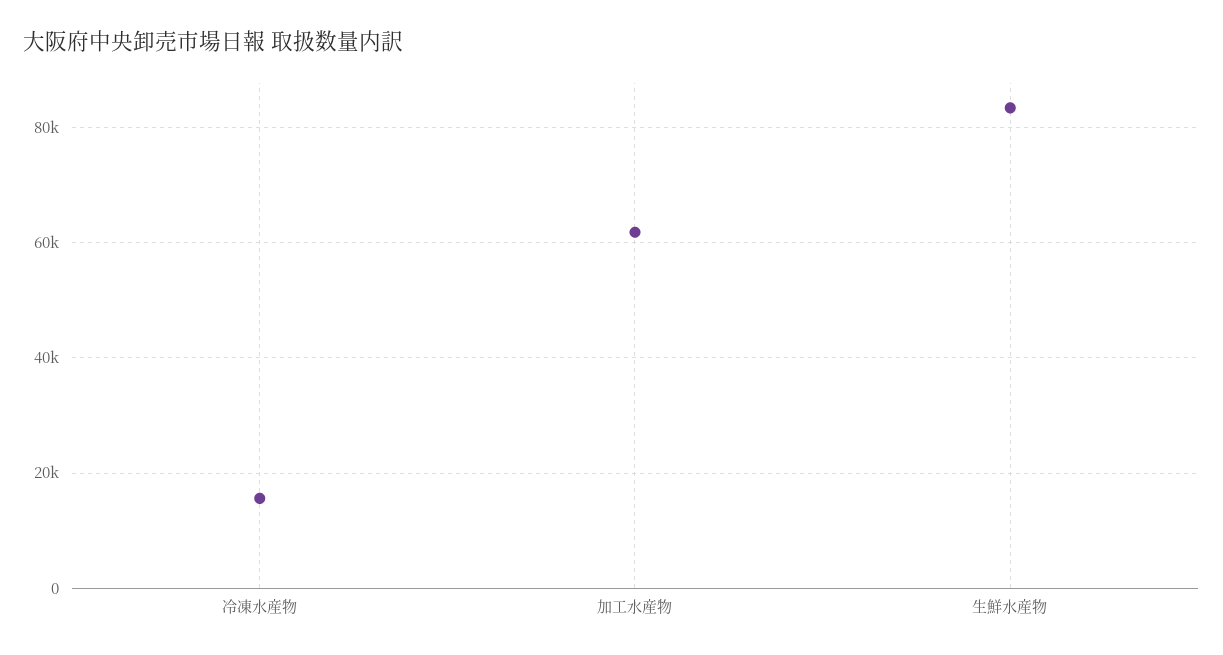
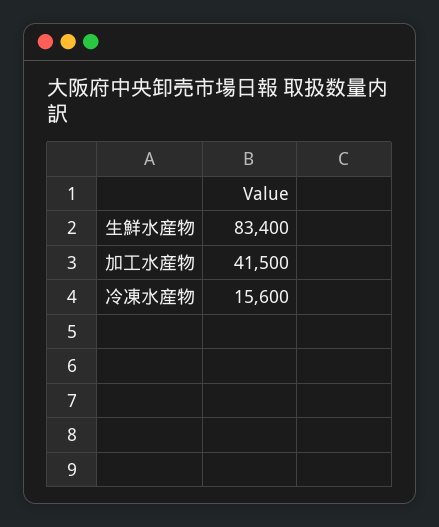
  {
    "冷凍水産物": 15600,
-   "加工水産物": 62000,
+   "加工水産物": 41500,
    "生鮮水産物": 83400
  }

